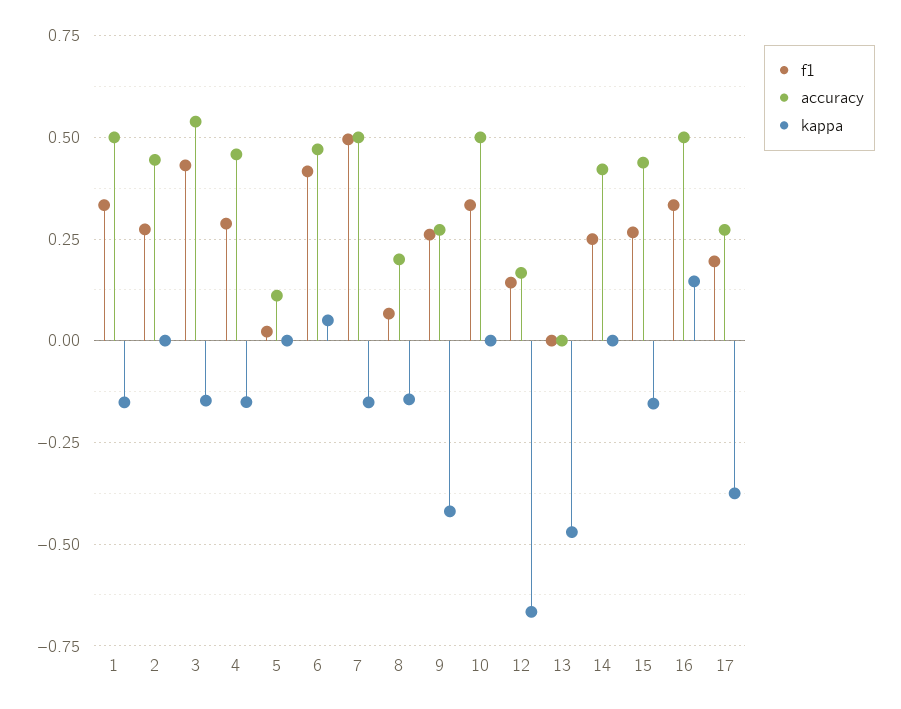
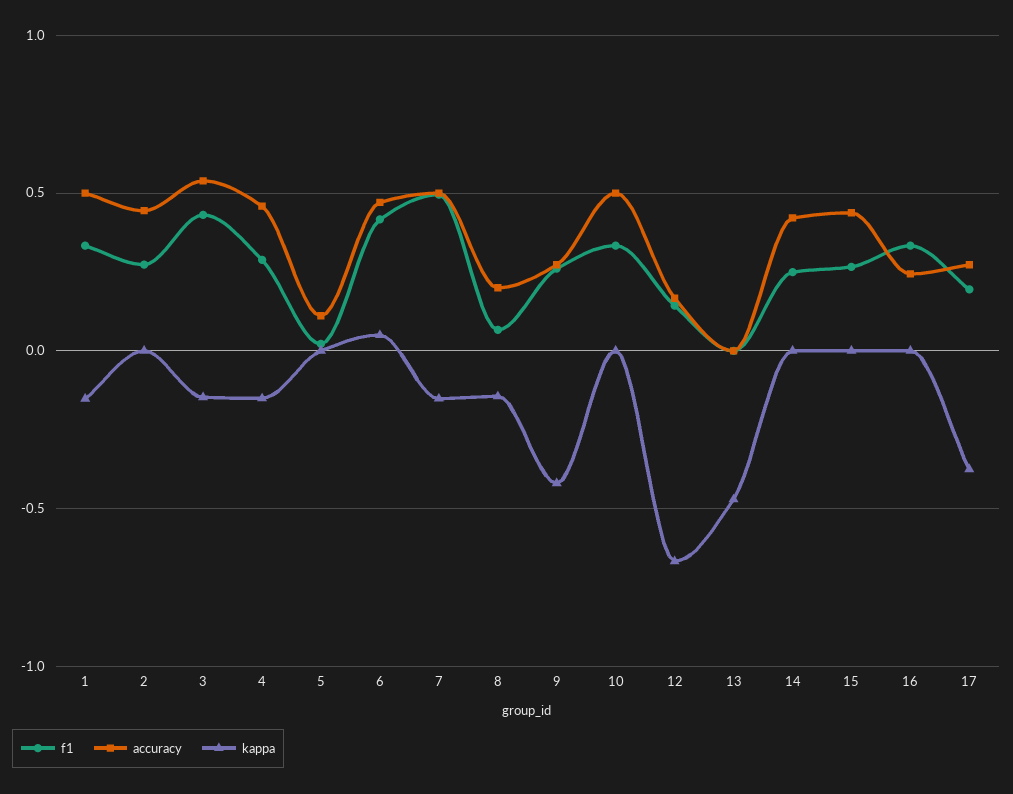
  {
    "f1": {
      "1": 0.325,
      "2": 0.275,
      "3": 0.425,
      "4": 0.3,
      "5": 0.025,
      "6": 0.425,
      "7": 0.5,
      "8": 0.075,
      "9": 0.25,
      "10": 0.325,
      "12": 0.15,
      "13": 0,
      "14": 0.25,
      "15": 0.275,
      "16": 0.325,
      "17": 0.2
    },
    "accuracy": {
      "1": 0.5,
      "2": 0.45,
      "3": 0.55,
      "4": 0.45,
      "5": 0.1,
      "6": 0.475,
      "7": 0.5,
      "8": 0.2,
      "9": 0.275,
      "10": 0.5,
      "12": 0.175,
      "13": 0,
      "14": 0.425,
      "15": 0.45,
-     "16": 0.5,
+     "16": 0.25,
      "17": 0.275
    },
    "kappa": {
      "1": -0.15,
      "2": 0,
      "3": -0.15,
      "4": -0.15,
      "5": 0,
      "6": 0.05,
      "7": -0.15,
      "8": -0.15,
      "9": -0.425,
      "10": 0,
      "12": -0.675,
      "13": -0.475,
      "14": 0,
-     "15": -0.15,
+     "15": 0,
-     "16": 0.15,
+     "16": 0,
      "17": -0.375
    }
  }

